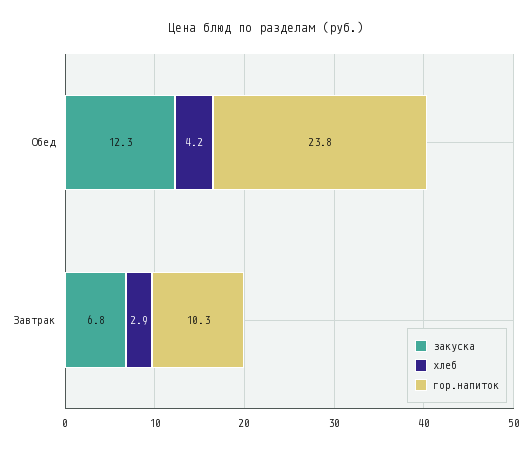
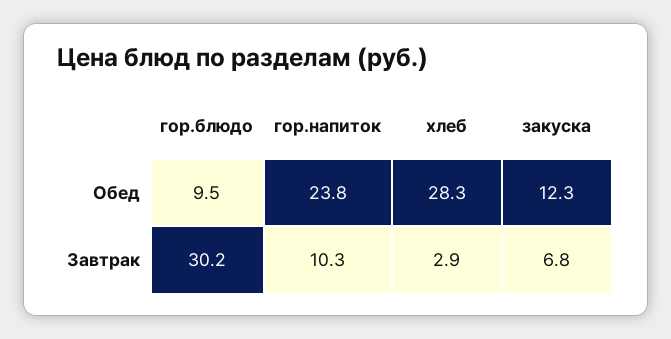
  {
    "закуска": {
      "Обед": 12.3,
      "Завтрак": 6.8
    },
    "хлеб": {
-     "Обед": 4.2,
+     "Обед": 28.3,
      "Завтрак": 2.9
    },
    "гор.напиток": {
      "Обед": 23.8,
      "Завтрак": 10.3
-   }
+   },
+   "гор.блюдо": {
+     "Обед": 9.5,
+     "Завтрак": 30.2
+   }
  }

